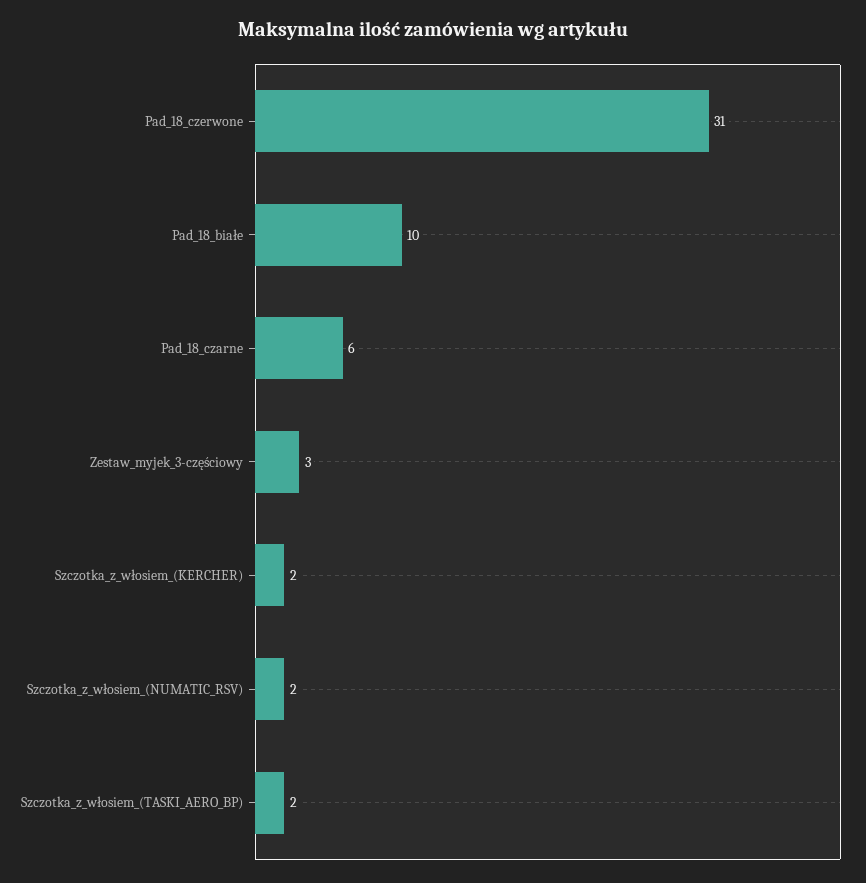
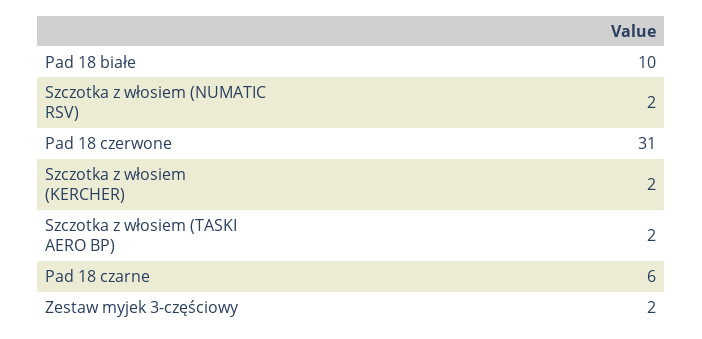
  {
    "Pad_18_czerwone": 31,
    "Pad_18_białe": 10,
    "Pad_18_czarne": 6,
-   "Zestaw_myjek_3-częściowy": 3,
+   "Zestaw_myjek_3-częściowy": 2,
    "Szczotka_z_włosiem_(KERCHER)": 2,
    "Szczotka_z_włosiem_(NUMATIC_RSV)": 2,
    "Szczotka_z_włosiem_(TASKI_AERO_BP)": 2
  }

